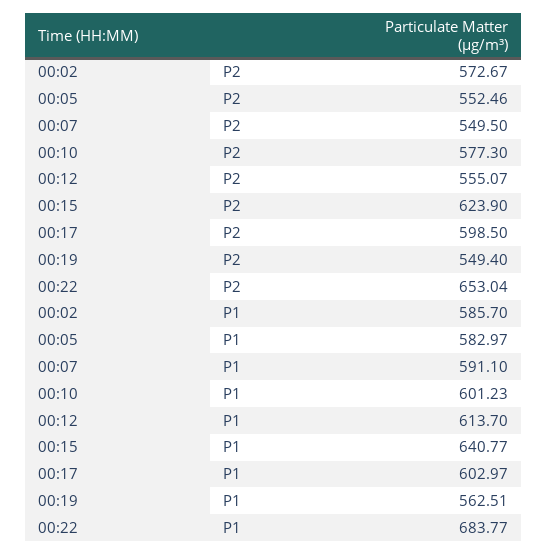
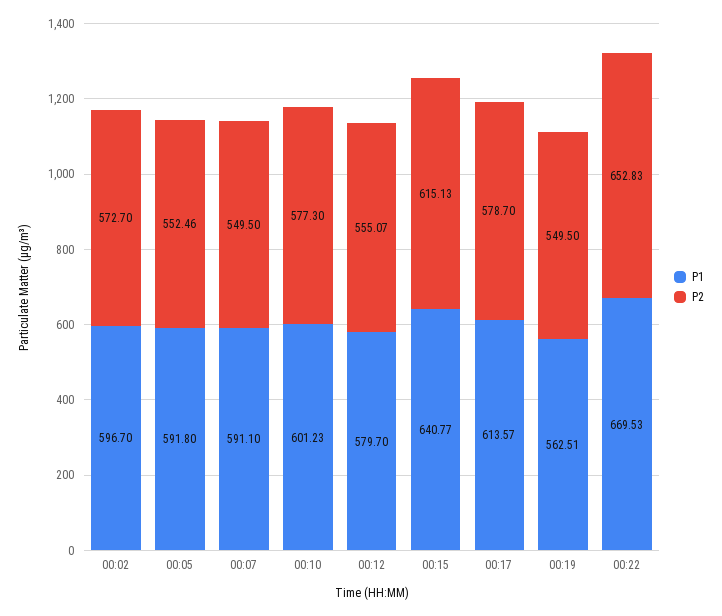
  {
    "P2": {
-     "00:02": 572.67,
+     "00:02": 572.7,
      "00:05": 552.46,
      "00:07": 549.5,
      "00:10": 577.3,
      "00:12": 555.07,
-     "00:15": 623.9,
+     "00:15": 615.13,
-     "00:17": 598.5,
+     "00:17": 578.7,
-     "00:19": 549.4,
+     "00:19": 549.5,
-     "00:22": 653.04
+     "00:22": 652.83
    },
    "P1": {
-     "00:02": 585.7,
+     "00:02": 596.7,
-     "00:05": 582.97,
+     "00:05": 591.8,
      "00:07": 591.1,
      "00:10": 601.23,
-     "00:12": 613.7,
+     "00:12": 579.7,
      "00:15": 640.77,
-     "00:17": 602.97,
+     "00:17": 613.57,
      "00:19": 562.51,
-     "00:22": 683.77
+     "00:22": 669.53
    }
  }

